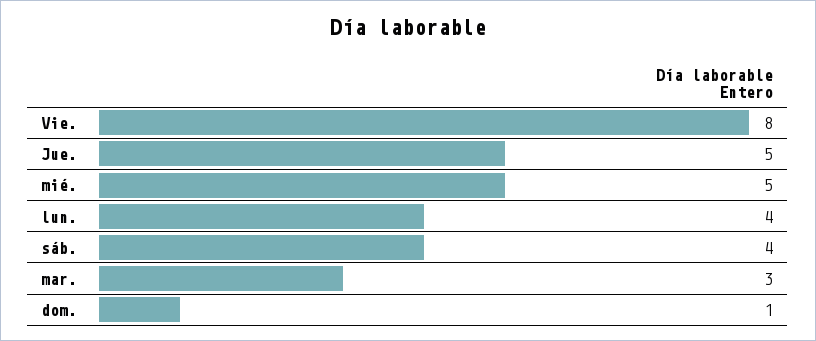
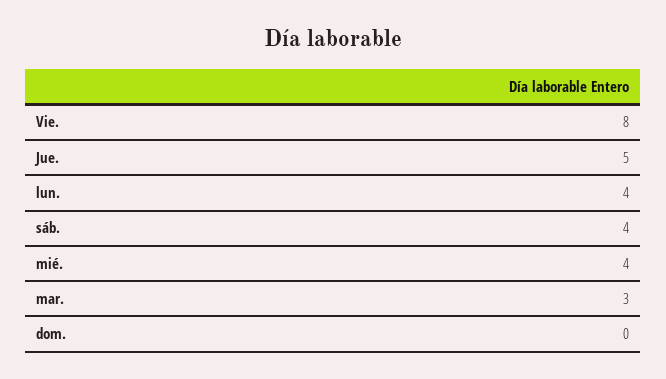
  {
    "Vie.": 8,
    "Jue.": 5,
-   "mié.": 5,
+   "mié.": 4,
    "lun.": 4,
    "sáb.": 4,
    "mar.": 3,
-   "dom.": 1
+   "dom.": 0
  }

